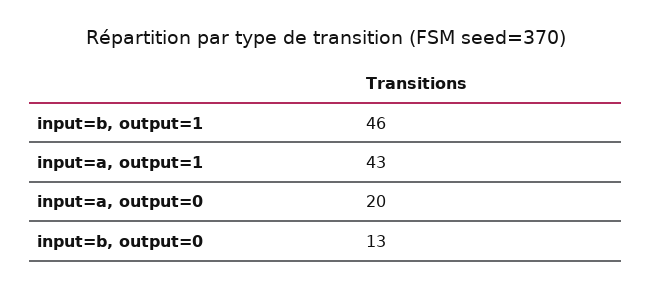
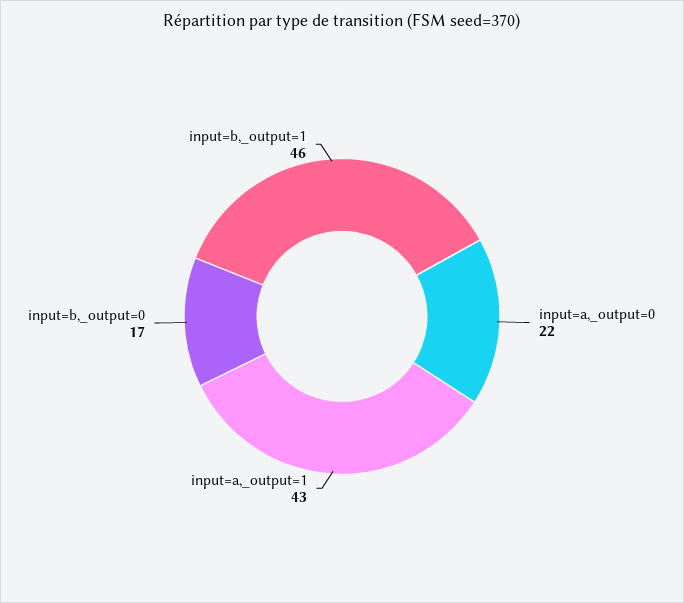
  {
    "input=b, output=1": 46,
    "input=a, output=1": 43,
-   "input=a, output=0": 20,
+   "input=a, output=0": 22,
-   "input=b, output=0": 13
+   "input=b, output=0": 17
  }

